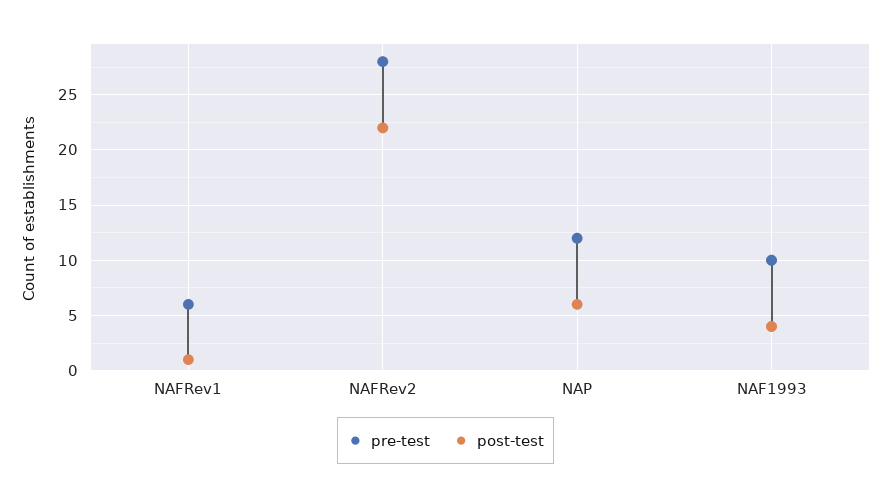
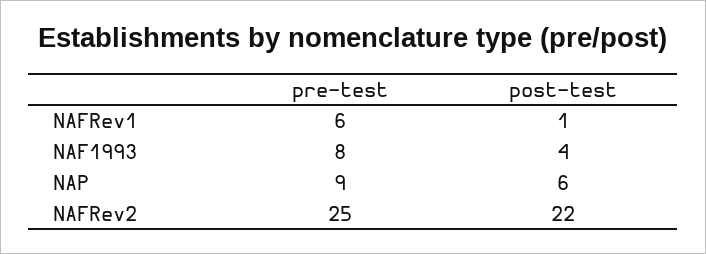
  {
    "pre-test": {
      "NAFRev1": 6,
-     "NAFRev2": 28,
+     "NAFRev2": 25,
-     "NAP": 12,
+     "NAP": 9,
-     "NAF1993": 10
+     "NAF1993": 8
    },
    "post-test": {
      "NAFRev1": 1,
      "NAFRev2": 22,
      "NAP": 6,
      "NAF1993": 4
    }
  }

